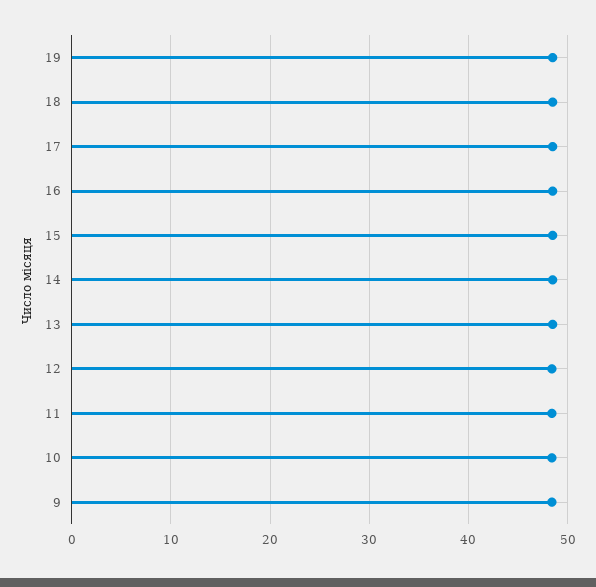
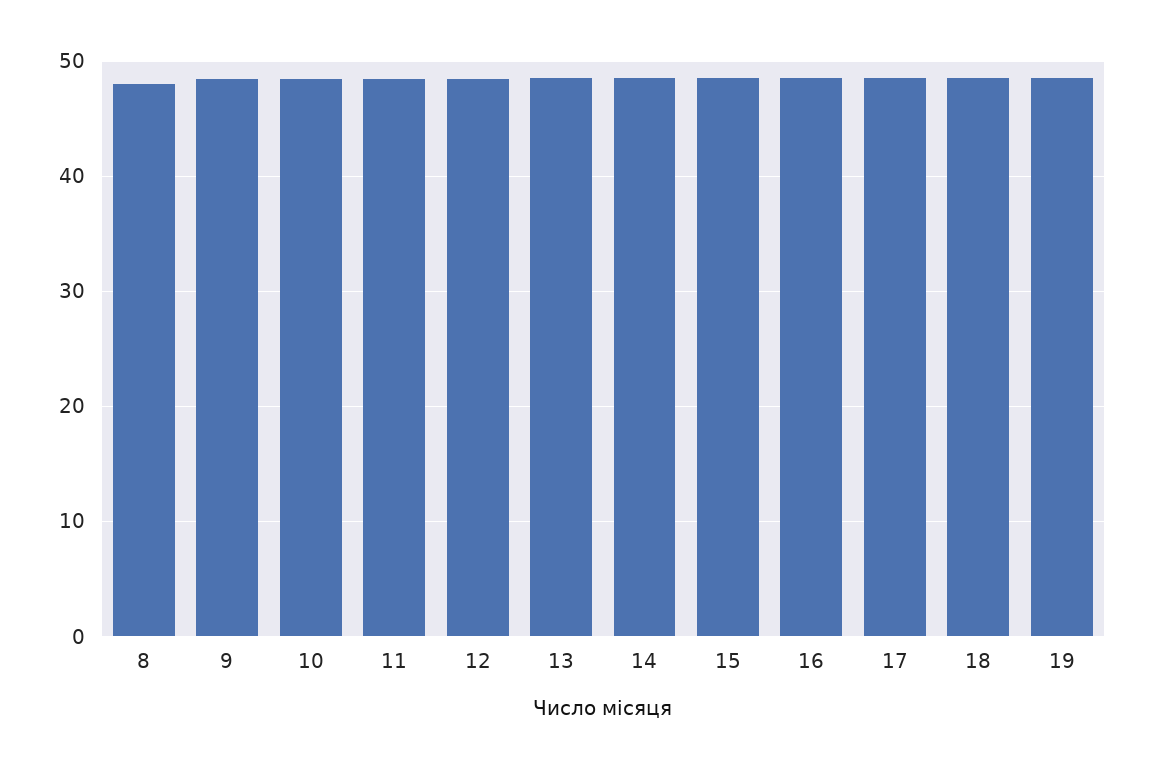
  {
    "19": 48,
    "18": 48,
    "17": 48,
    "16": 48,
    "15": 48,
    "14": 48,
    "13": 48,
    "12": 48,
    "11": 48,
    "10": 48,
-   "9": 48
+   "9": 48,
+   "8": 48
  }

